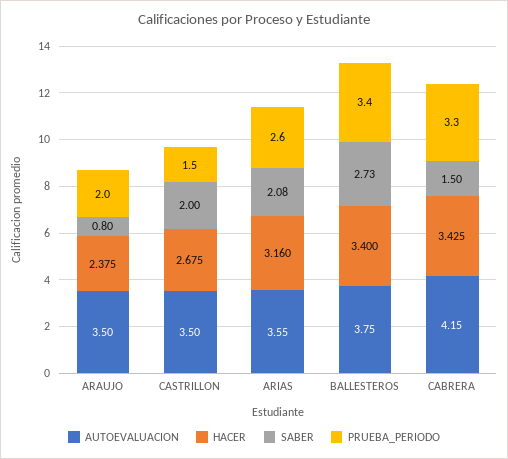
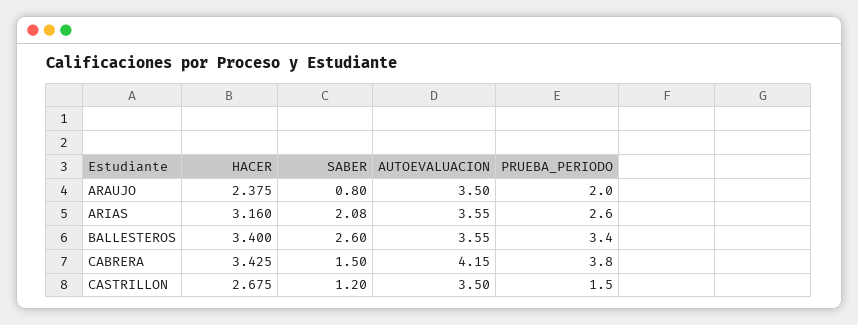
  {
    "AUTOEVALUACION": {
      "ARAUJO": 3.5,
      "CASTRILLON": 3.5,
      "ARIAS": 3.55,
-     "BALLESTEROS": 3.75,
+     "BALLESTEROS": 3.55,
      "CABRERA": 4.15
    },
    "HACER": {
      "ARAUJO": 2.375,
      "CASTRILLON": 2.675,
      "ARIAS": 3.16,
      "BALLESTEROS": 3.4,
      "CABRERA": 3.425
    },
    "SABER": {
      "ARAUJO": 0.8,
-     "CASTRILLON": 2,
+     "CASTRILLON": 1.2,
      "ARIAS": 2.08,
-     "BALLESTEROS": 2.73,
+     "BALLESTEROS": 2.6,
      "CABRERA": 1.5
    },
    "PRUEBA_PERIODO": {
      "ARAUJO": 2,
      "CASTRILLON": 1.5,
      "ARIAS": 2.6,
      "BALLESTEROS": 3.4,
-     "CABRERA": 3.3
+     "CABRERA": 3.8
    }
  }

